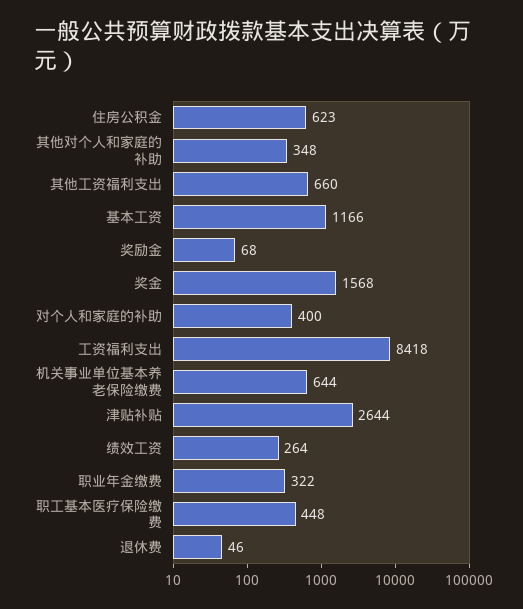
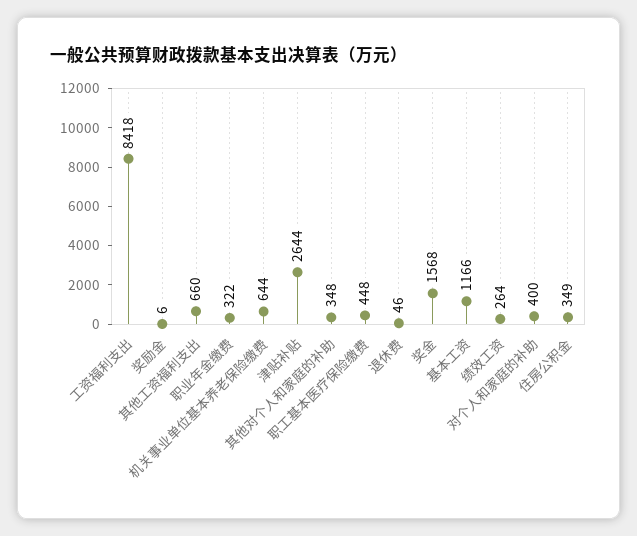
  {
-   "住房公积金": 623,
+   "住房公积金": 349,
    "其他对个人和家庭的补助": 348,
    "其他工资福利支出": 660,
    "基本工资": 1166,
-   "奖励金": 68,
+   "奖励金": 6,
    "奖金": 1568,
    "对个人和家庭的补助": 400,
    "工资福利支出": 8418,
    "机关事业单位基本养老保险缴费": 644,
    "津贴补贴": 2644,
    "绩效工资": 264,
    "职业年金缴费": 322,
    "职工基本医疗保险缴费": 448,
    "退休费": 46
  }

